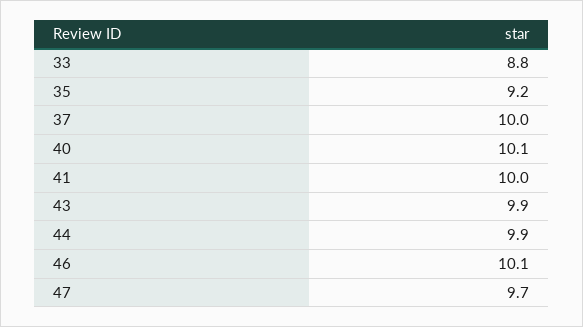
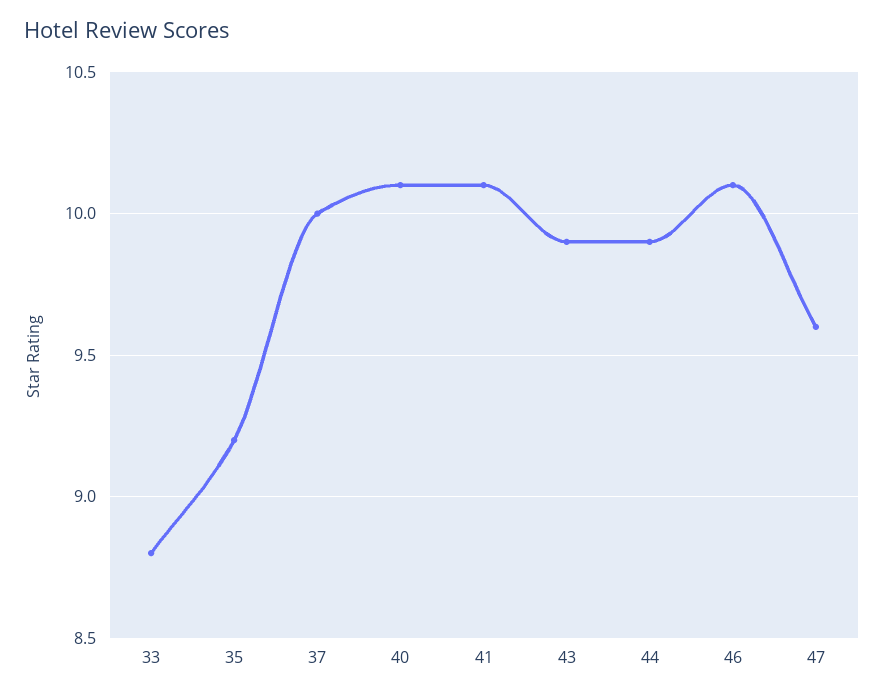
  {
    "33": 8.8,
    "35": 9.2,
    "37": 10,
    "40": 10.1,
-   "41": 10,
+   "41": 10.1,
    "43": 9.9,
    "44": 9.9,
    "46": 10.1,
-   "47": 9.7
+   "47": 9.6
  }

